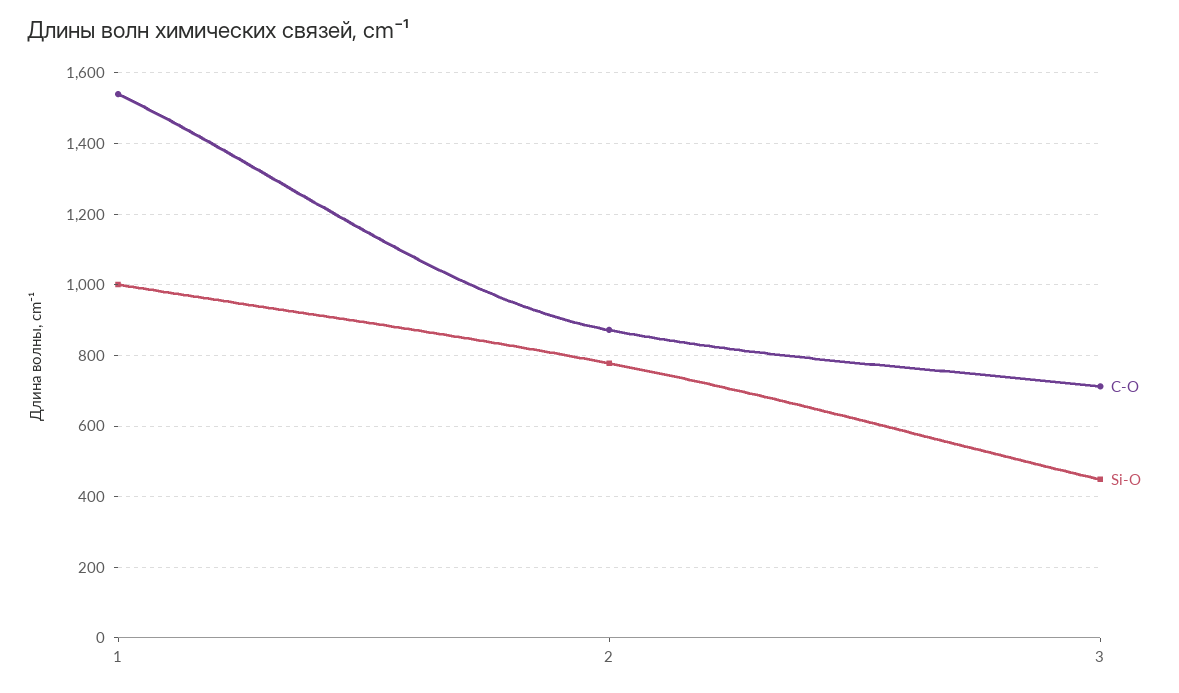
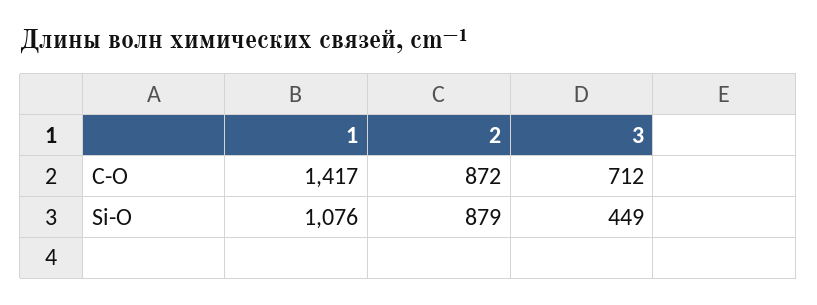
  {
    "C-O": {
-     "1": 1540,
+     "1": 1417,
      "2": 872,
      "3": 712
    },
    "Si-O": {
-     "1": 1000,
+     "1": 1076,
-     "2": 780,
+     "2": 879,
      "3": 449
    }
  }

